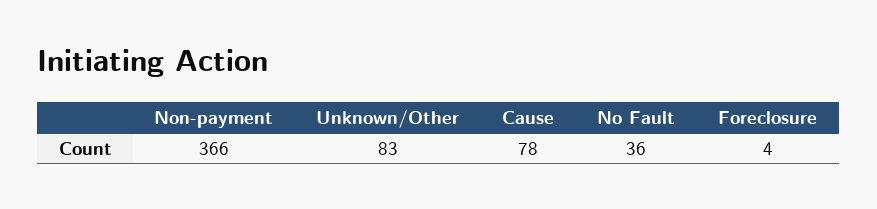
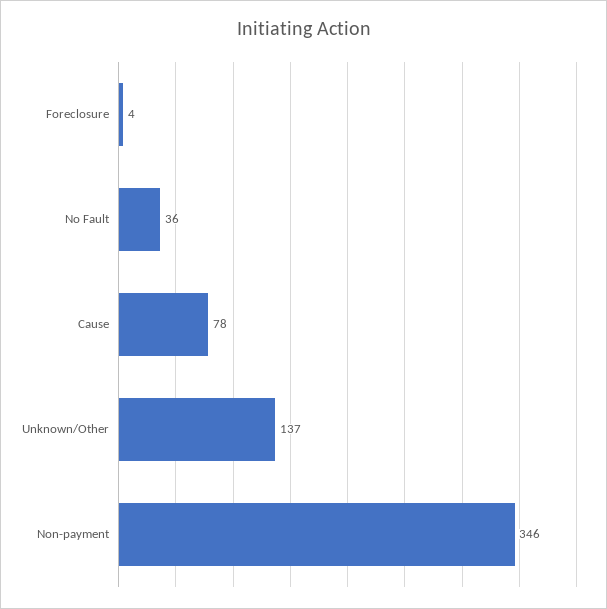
  {
-   "Non-payment": 366,
+   "Non-payment": 346,
-   "Unknown/Other": 83,
+   "Unknown/Other": 137,
    "Cause": 78,
    "No Fault": 36,
    "Foreclosure": 4
  }

